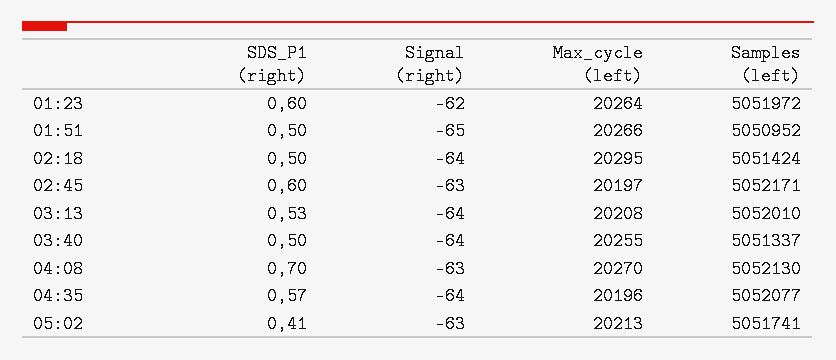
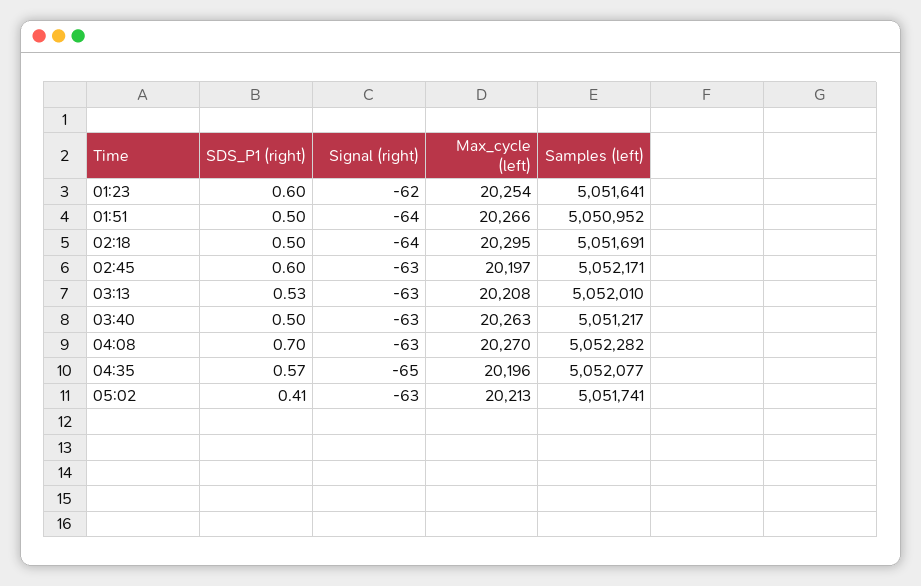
  {
    "SDS_P1 (right)": {
      "01:23": 0.6,
      "01:51": 0.5,
      "02:18": 0.5,
      "02:45": 0.6,
      "03:13": 0.53,
      "03:40": 0.5,
      "04:08": 0.7,
      "04:35": 0.57,
      "05:02": 0.41
    },
    "Signal (right)": {
      "01:23": -62,
-     "01:51": -65,
+     "01:51": -64,
      "02:18": -64,
      "02:45": -63,
-     "03:13": -64,
+     "03:13": -63,
-     "03:40": -64,
+     "03:40": -63,
      "04:08": -63,
-     "04:35": -64,
+     "04:35": -65,
      "05:02": -63
    },
    "Max_cycle (left)": {
-     "01:23": 20264,
+     "01:23": 20254,
      "01:51": 20266,
      "02:18": 20295,
      "02:45": 20197,
      "03:13": 20208,
-     "03:40": 20255,
+     "03:40": 20263,
      "04:08": 20270,
      "04:35": 20196,
      "05:02": 20213
    },
    "Samples (left)": {
-     "01:23": 5051972,
+     "01:23": 5051641,
      "01:51": 5050952,
-     "02:18": 5051424,
+     "02:18": 5051691,
      "02:45": 5052171,
      "03:13": 5052010,
-     "03:40": 5051337,
+     "03:40": 5051217,
-     "04:08": 5052130,
+     "04:08": 5052282,
      "04:35": 5052077,
      "05:02": 5051741
    }
  }

